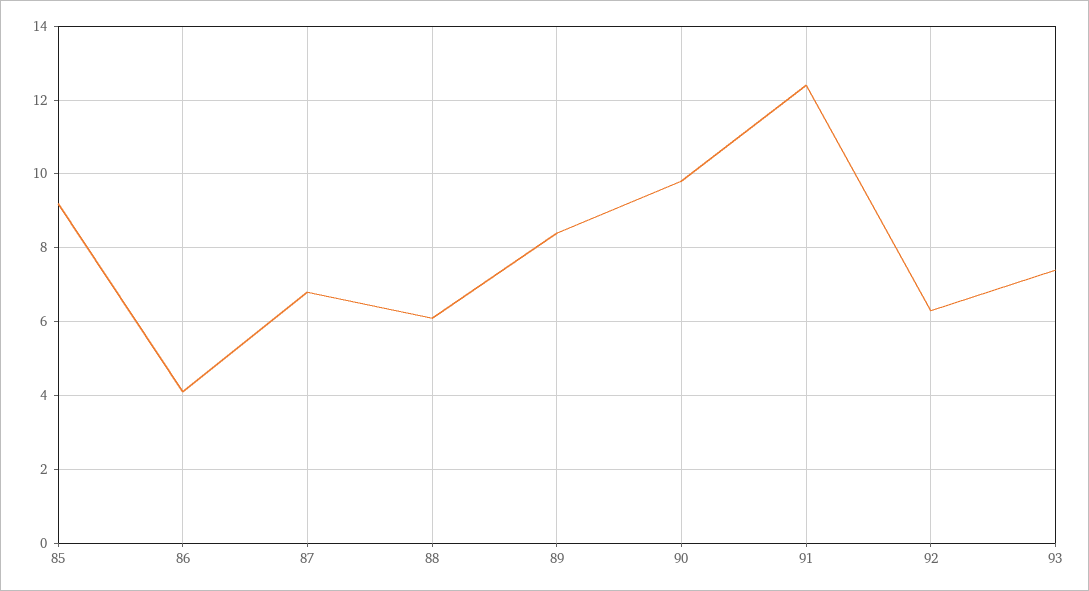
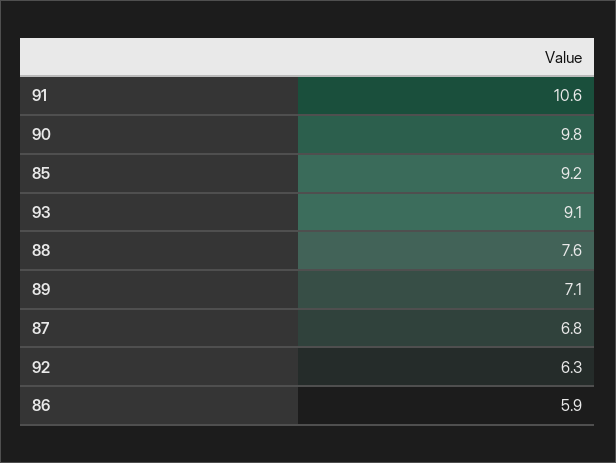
  {
    "85": 9.2,
-   "86": 4,
+   "86": 5.9,
    "87": 6.8,
-   "88": 6,
+   "88": 7.6,
-   "89": 8.5,
+   "89": 7.1,
    "90": 9.8,
-   "91": 12.5,
+   "91": 10.6,
    "92": 6.3,
-   "93": 7.5
+   "93": 9.1
  }

